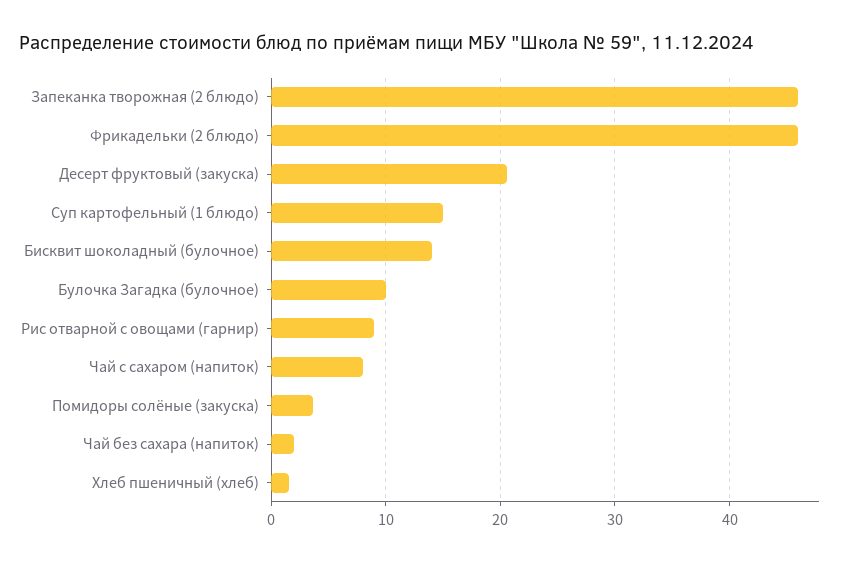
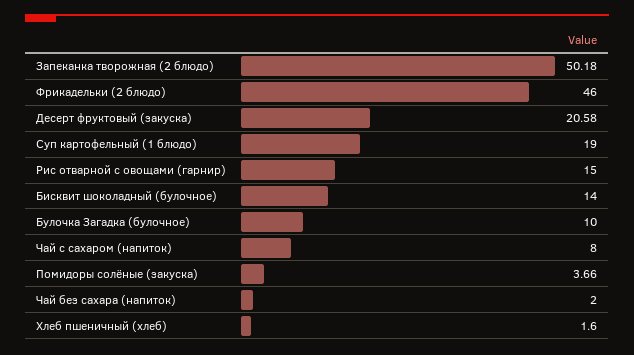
  {
-   "Запеканка творожная (2 блюдо)": 46,
+   "Запеканка творожная (2 блюдо)": 50.18,
    "Фрикадельки (2 блюдо)": 46,
    "Десерт фруктовый (закуска)": 20.58,
-   "Суп картофельный (1 блюдо)": 15,
+   "Суп картофельный (1 блюдо)": 19,
    "Бисквит шоколадный (булочное)": 14,
    "Булочка Загадка (булочное)": 10,
-   "Рис отварной с овощами (гарнир)": 9,
+   "Рис отварной с овощами (гарнир)": 15,
    "Чай с сахаром (напиток)": 8,
    "Помидоры солёные (закуска)": 3.66,
    "Чай без сахара (напиток)": 2,
    "Хлеб пшеничный (хлеб)": 1.6
  }

